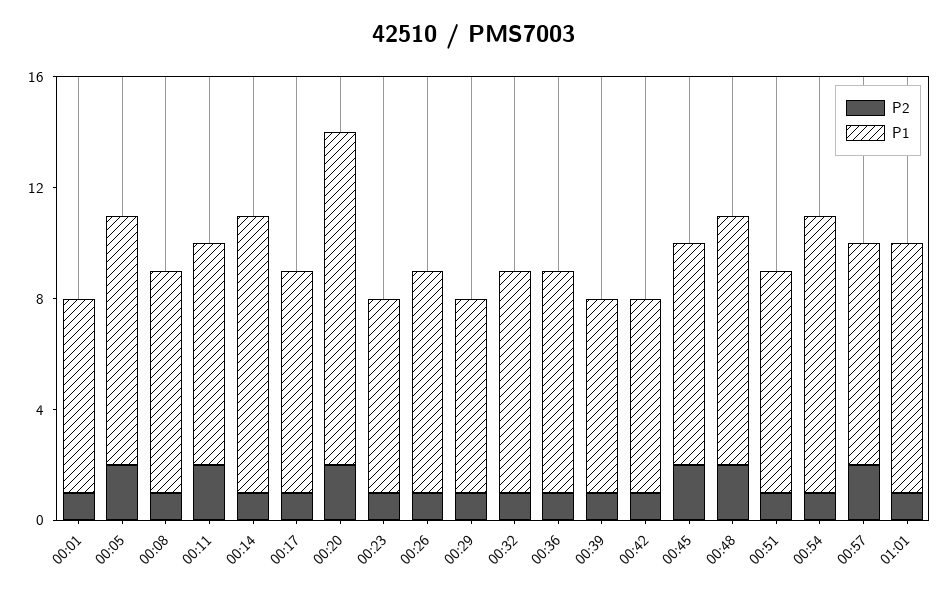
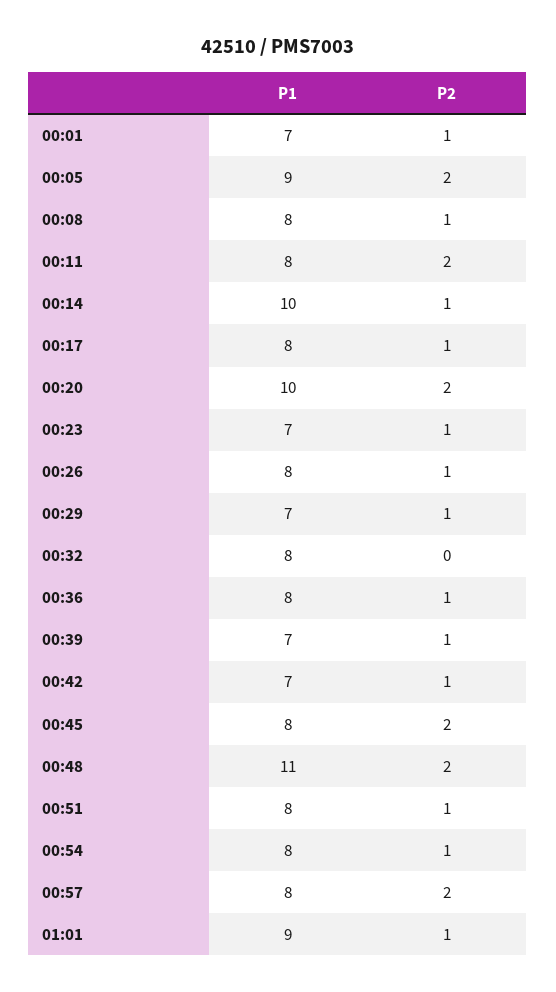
  {
    "P2": {
      "00:01": 1,
      "00:05": 2,
      "00:08": 1,
      "00:11": 2,
      "00:14": 1,
      "00:17": 1,
      "00:20": 2,
      "00:23": 1,
      "00:26": 1,
      "00:29": 1,
-     "00:32": 1,
+     "00:32": 0,
      "00:36": 1,
      "00:39": 1,
      "00:42": 1,
      "00:45": 2,
      "00:48": 2,
      "00:51": 1,
      "00:54": 1,
      "00:57": 2,
      "01:01": 1
    },
    "P1": {
      "00:01": 7,
      "00:05": 9,
      "00:08": 8,
      "00:11": 8,
      "00:14": 10,
      "00:17": 8,
-     "00:20": 12,
+     "00:20": 10,
      "00:23": 7,
      "00:26": 8,
      "00:29": 7,
      "00:32": 8,
      "00:36": 8,
      "00:39": 7,
      "00:42": 7,
      "00:45": 8,
-     "00:48": 9,
+     "00:48": 11,
      "00:51": 8,
-     "00:54": 10,
+     "00:54": 8,
      "00:57": 8,
      "01:01": 9
    }
  }

